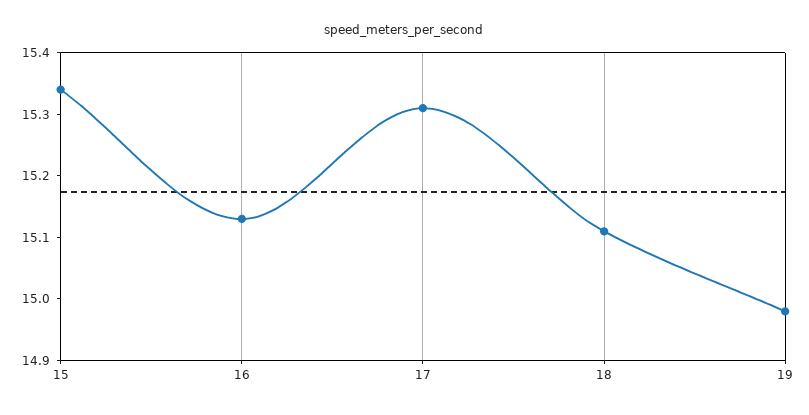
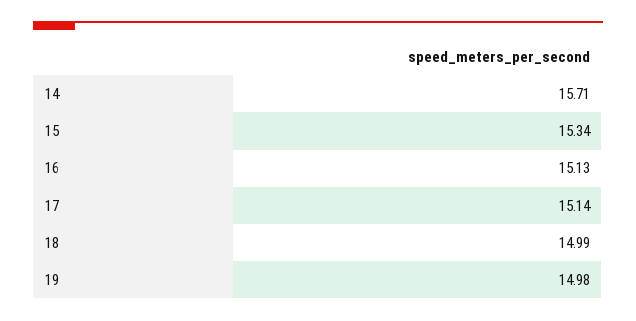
  {
    "15": 15.34,
    "16": 15.13,
-   "17": 15.3,
+   "17": 15.14,
-   "18": 15.1,
+   "18": 14.99,
-   "19": 14.98
+   "19": 14.98,
+   "14": 15.71
  }

